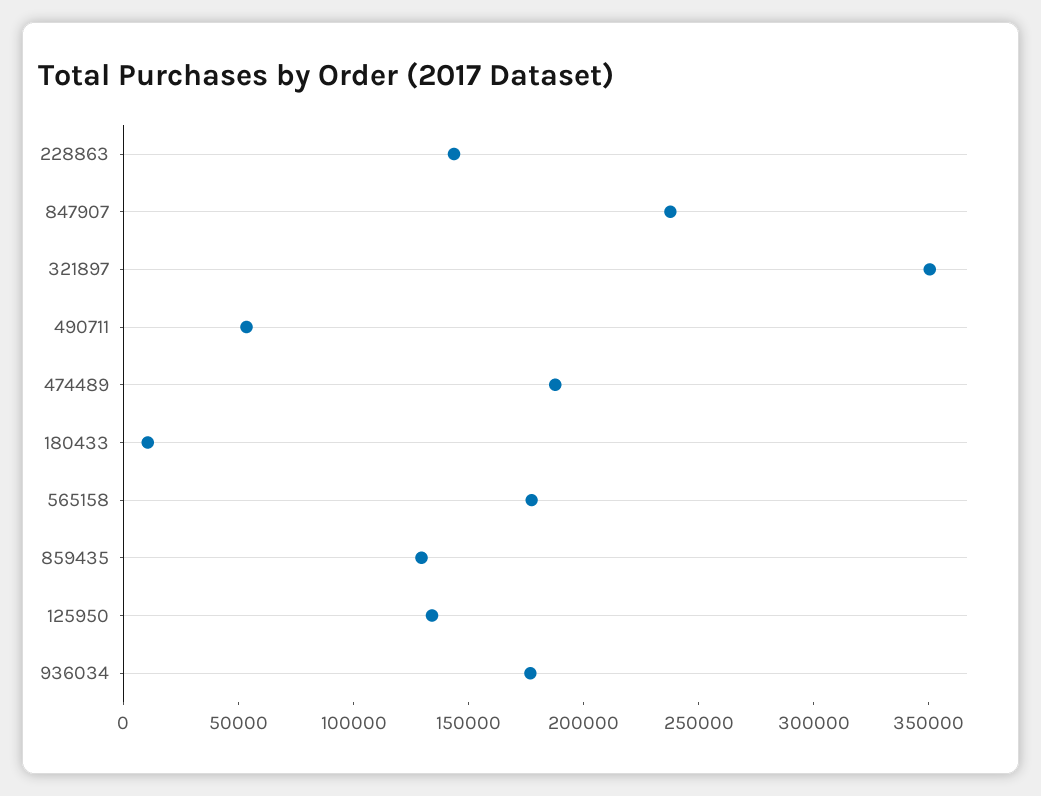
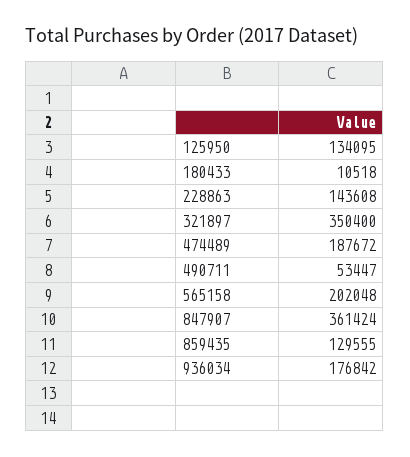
  {
    "228863": 143608,
-   "847907": 240000,
+   "847907": 361424,
    "321897": 350400,
    "490711": 53447,
    "474489": 187672,
    "180433": 10518,
-   "565158": 180000,
+   "565158": 202048,
    "859435": 129555,
    "125950": 134095,
    "936034": 176842
  }

